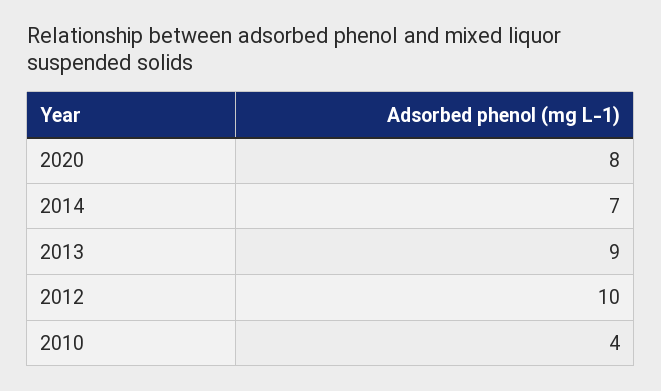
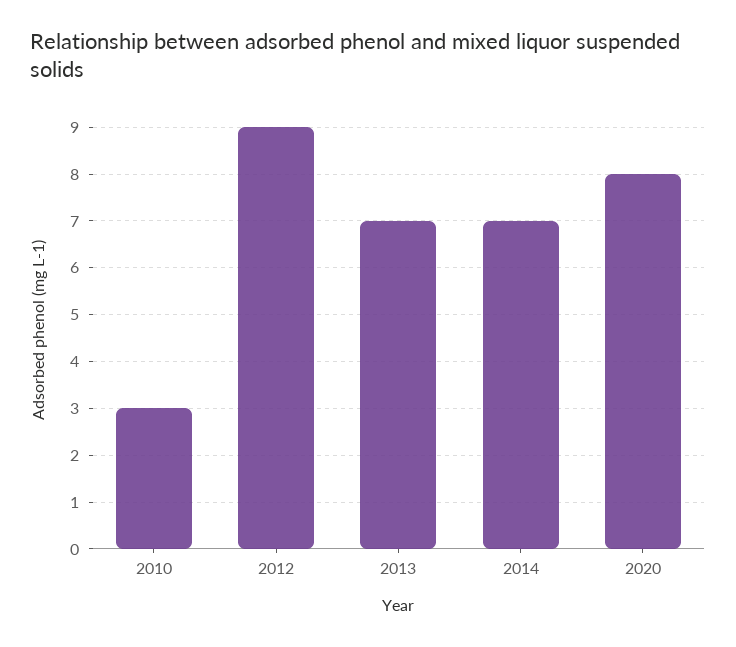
  {
    "2020": 8,
    "2014": 7,
-   "2013": 9,
+   "2013": 7,
-   "2012": 10,
+   "2012": 9,
-   "2010": 4
+   "2010": 3
  }

